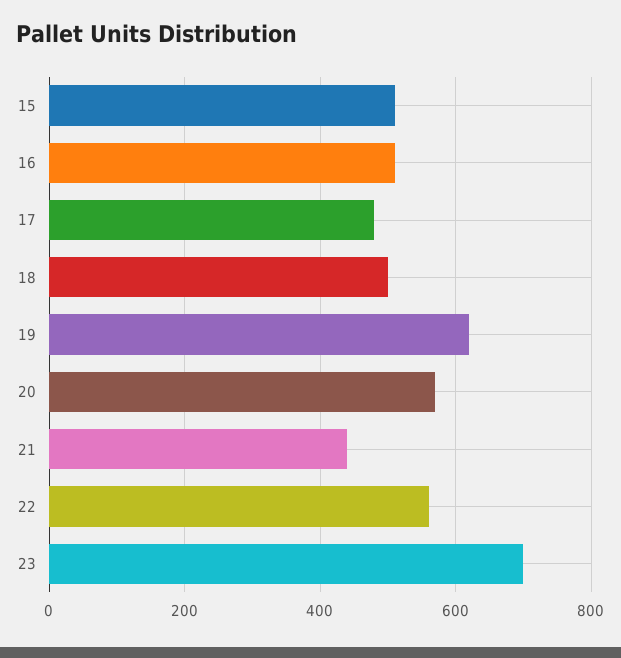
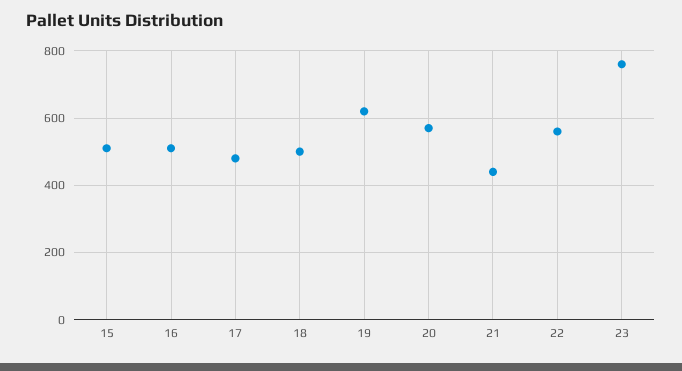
  {
    "15": 520,
    "16": 520,
    "17": 480,
    "18": 500,
    "19": 620,
    "20": 580,
    "21": 440,
    "22": 560,
-   "23": 700
+   "23": 760
  }

